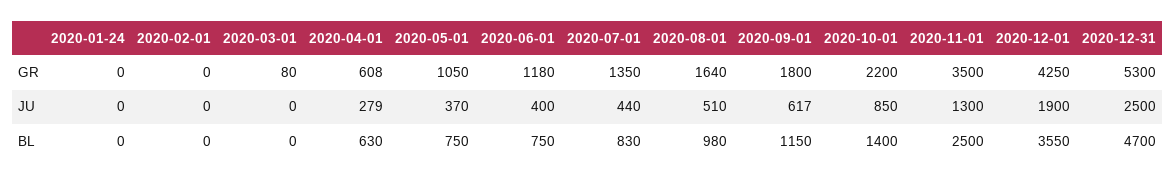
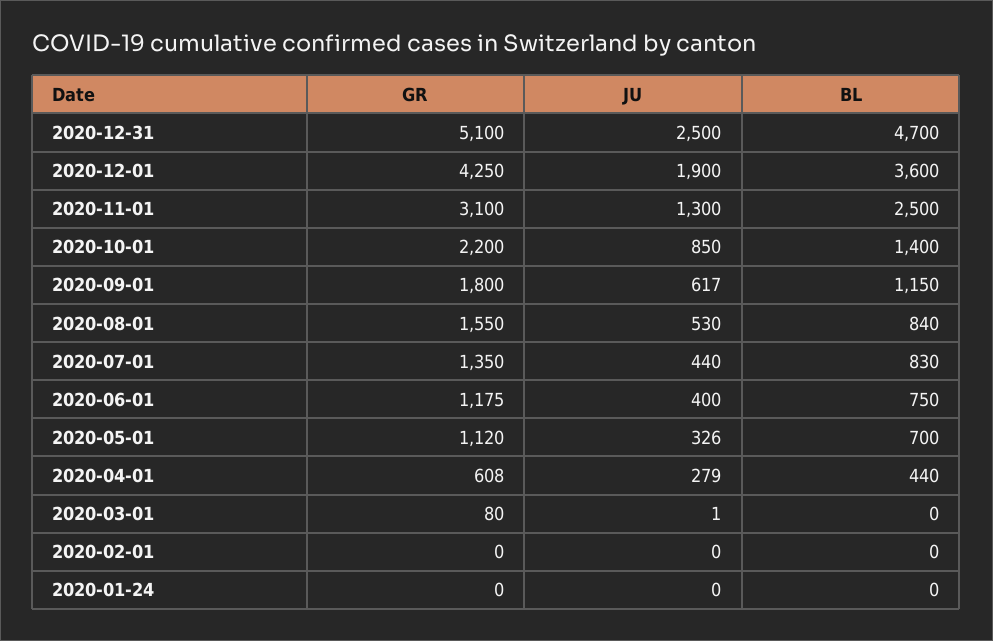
  {
    "2020-01-24": {
      "GR": 0,
      "JU": 0,
      "BL": 0
    },
    "2020-02-01": {
      "GR": 0,
      "JU": 0,
      "BL": 0
    },
    "2020-03-01": {
      "GR": 80,
-     "JU": 0,
+     "JU": 1,
      "BL": 0
    },
    "2020-04-01": {
      "GR": 608,
      "JU": 279,
-     "BL": 630
+     "BL": 440
    },
    "2020-05-01": {
-     "GR": 1050,
+     "GR": 1120,
-     "JU": 370,
+     "JU": 326,
-     "BL": 750
+     "BL": 700
    },
    "2020-06-01": {
-     "GR": 1180,
+     "GR": 1175,
      "JU": 400,
      "BL": 750
    },
    "2020-07-01": {
      "GR": 1350,
      "JU": 440,
      "BL": 830
    },
    "2020-08-01": {
-     "GR": 1640,
+     "GR": 1550,
-     "JU": 510,
+     "JU": 530,
-     "BL": 980
+     "BL": 840
    },
    "2020-09-01": {
      "GR": 1800,
      "JU": 617,
      "BL": 1150
    },
    "2020-10-01": {
      "GR": 2200,
      "JU": 850,
      "BL": 1400
    },
    "2020-11-01": {
-     "GR": 3500,
+     "GR": 3100,
      "JU": 1300,
      "BL": 2500
    },
    "2020-12-01": {
      "GR": 4250,
      "JU": 1900,
-     "BL": 3550
+     "BL": 3600
    },
    "2020-12-31": {
-     "GR": 5300,
+     "GR": 5100,
      "JU": 2500,
      "BL": 4700
    }
  }

